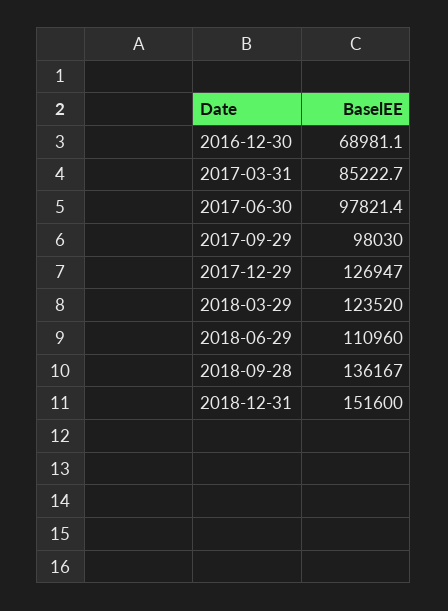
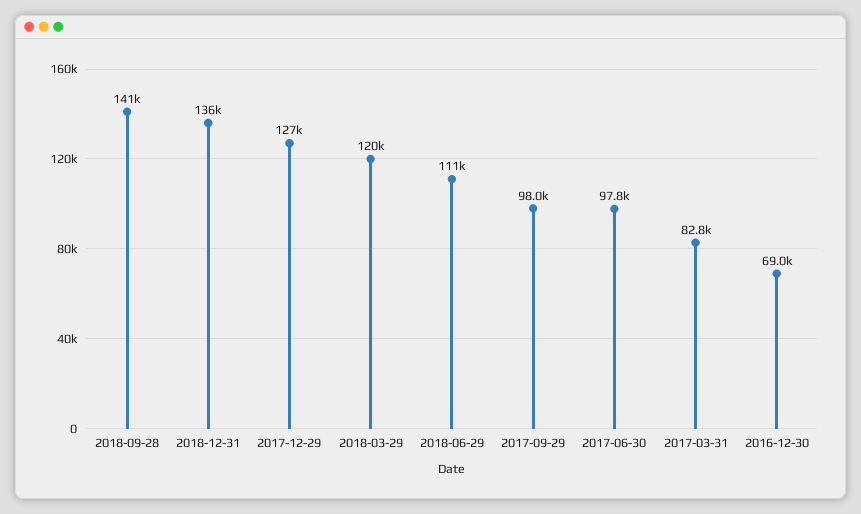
  {
    "2016-12-30": 68981.1,
-   "2017-03-31": 85222.7,
+   "2017-03-31": 82800,
    "2017-06-30": 97821.4,
    "2017-09-29": 98030,
    "2017-12-29": 126947,
-   "2018-03-29": 123520,
+   "2018-03-29": 120000,
    "2018-06-29": 110960,
-   "2018-09-28": 136167,
+   "2018-09-28": 141000,
-   "2018-12-31": 151600
+   "2018-12-31": 136000
  }

